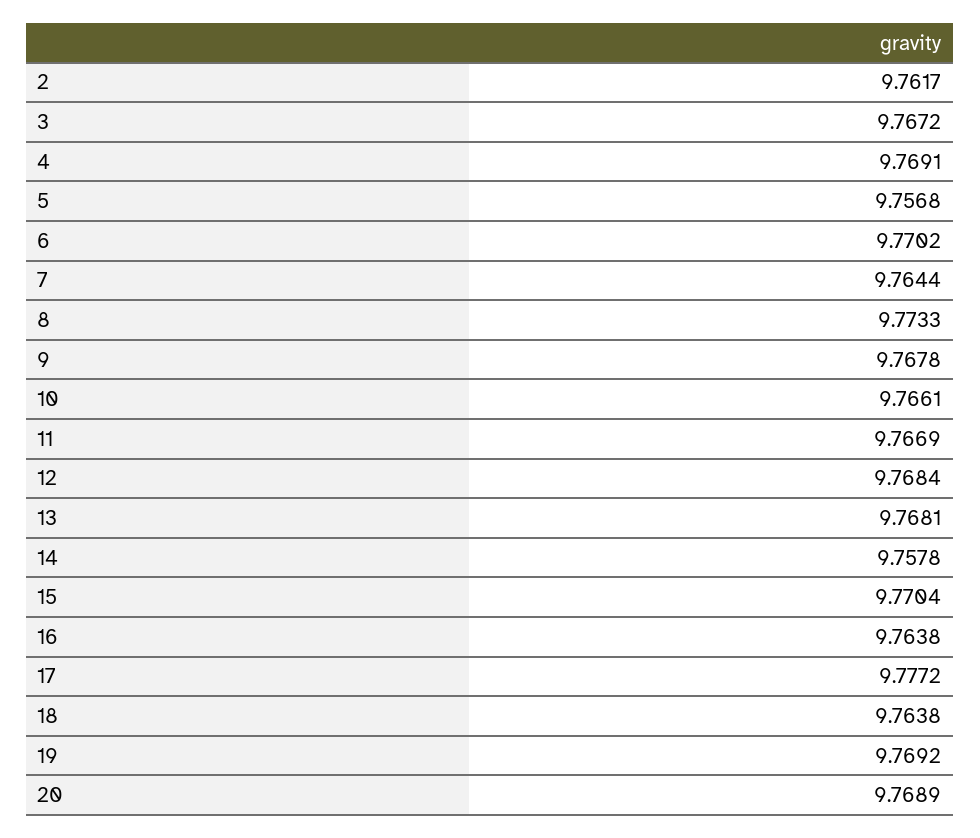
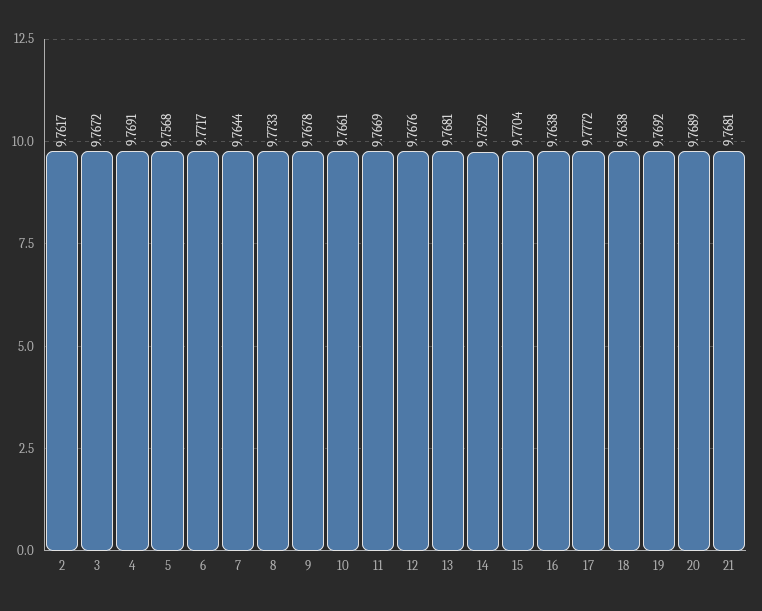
  {
    "2": 9.7617,
    "3": 9.7672,
    "4": 9.7691,
    "5": 9.7568,
-   "6": 9.7702,
+   "6": 9.7717,
    "7": 9.7644,
    "8": 9.7733,
    "9": 9.7678,
    "10": 9.7661,
    "11": 9.7669,
-   "12": 9.7684,
+   "12": 9.7676,
    "13": 9.7681,
-   "14": 9.7578,
+   "14": 9.7522,
    "15": 9.7704,
    "16": 9.7638,
    "17": 9.7772,
    "18": 9.7638,
    "19": 9.7692,
-   "20": 9.7689
+   "20": 9.7689,
+   "21": 9.7681
  }

